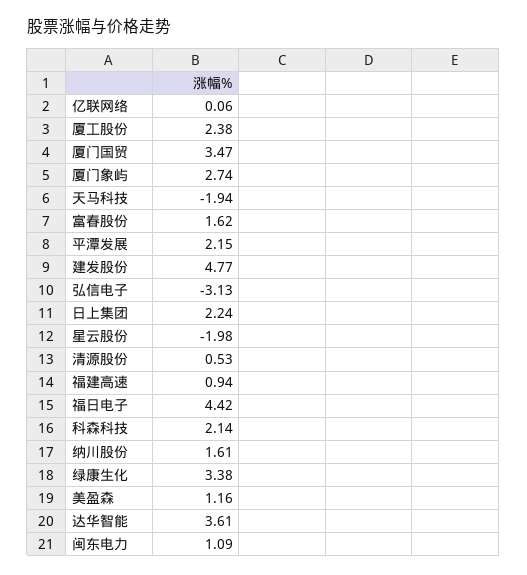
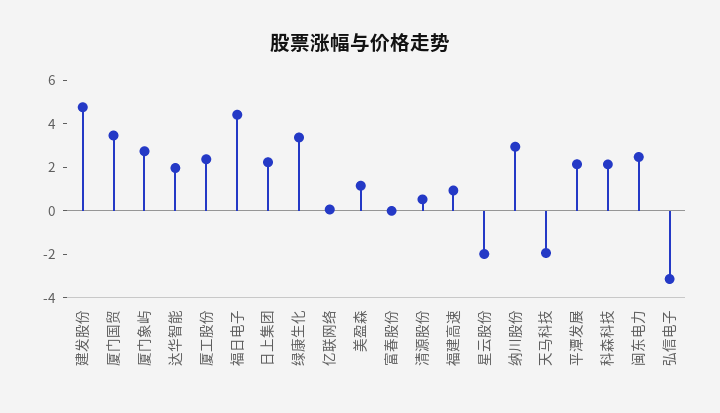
  {
    "亿联网络": 0.06,
    "厦工股份": 2.38,
    "厦门国贸": 3.47,
    "厦门象屿": 2.74,
    "天马科技": -1.94,
-   "富春股份": 1.62,
+   "富春股份": 0,
    "平潭发展": 2.15,
    "建发股份": 4.77,
    "弘信电子": -3.13,
    "日上集团": 2.24,
    "星云股份": -1.98,
    "清源股份": 0.53,
    "福建高速": 0.94,
    "福日电子": 4.42,
    "科森科技": 2.14,
-   "纳川股份": 1.61,
+   "纳川股份": 3,
    "绿康生化": 3.38,
    "美盈森": 1.16,
-   "达华智能": 3.61,
+   "达华智能": 2,
-   "闽东电力": 1.09
+   "闽东电力": 2.5
  }

